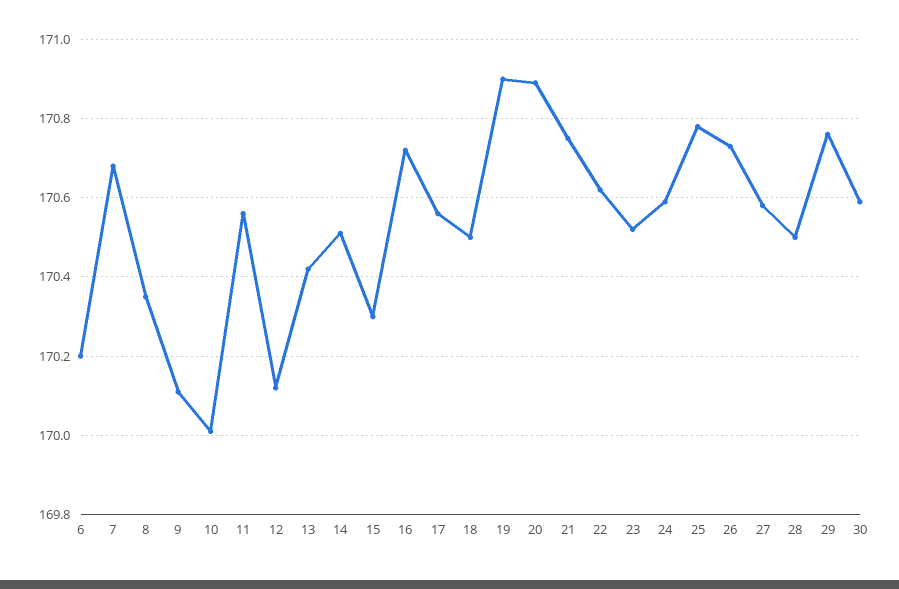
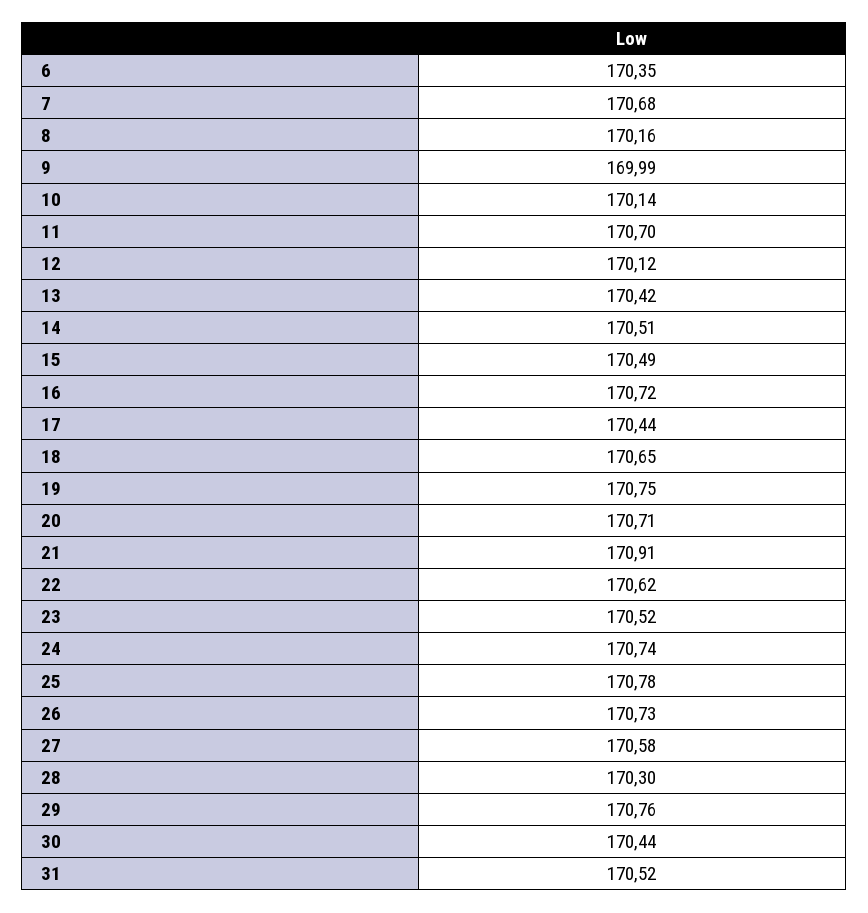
  {
-   "6": 170.2,
+   "6": 170.35,
    "7": 170.68,
-   "8": 170.35,
+   "8": 170.16,
-   "9": 170.1,
+   "9": 169.99,
-   "10": 170,
+   "10": 170.14,
-   "11": 170.55,
+   "11": 170.7,
    "12": 170.12,
    "13": 170.42,
    "14": 170.51,
-   "15": 170.3,
+   "15": 170.49,
    "16": 170.72,
-   "17": 170.55,
+   "17": 170.44,
-   "18": 170.5,
+   "18": 170.65,
-   "19": 170.9,
+   "19": 170.75,
-   "20": 170.9,
+   "20": 170.71,
-   "21": 170.75,
+   "21": 170.91,
    "22": 170.62,
    "23": 170.52,
-   "24": 170.6,
+   "24": 170.74,
    "25": 170.78,
    "26": 170.73,
    "27": 170.58,
-   "28": 170.5,
+   "28": 170.3,
    "29": 170.76,
-   "30": 170.6
+   "30": 170.44,
+   "31": 170.52
  }

